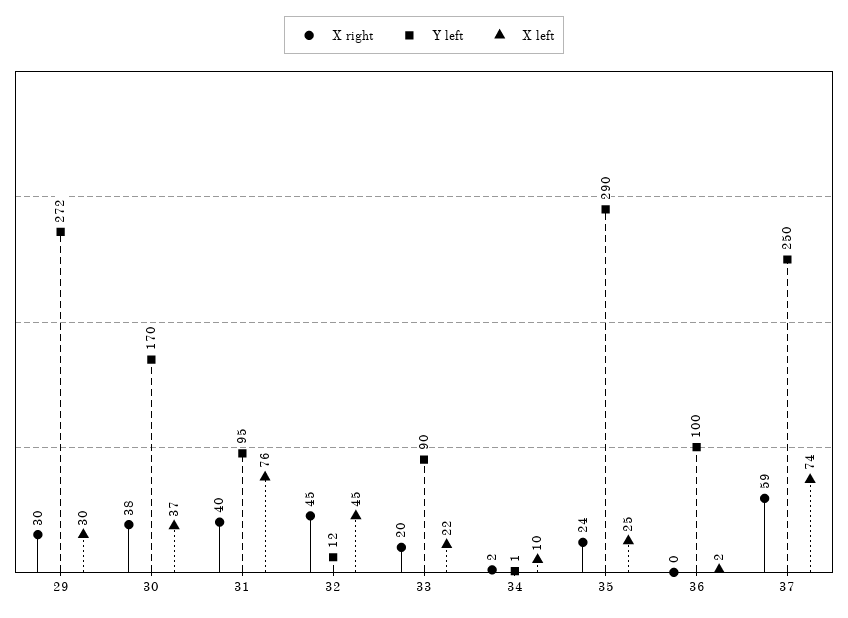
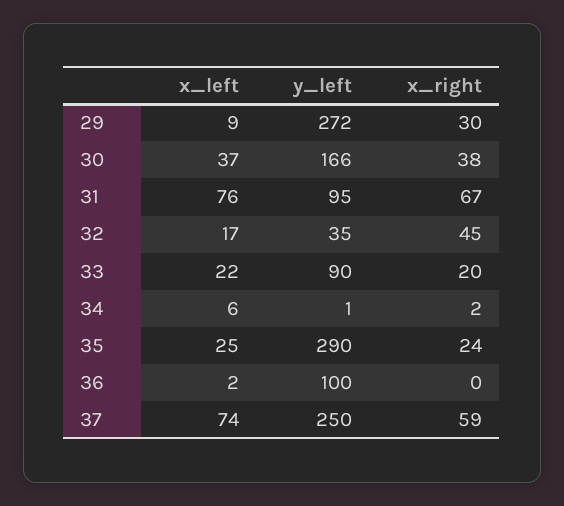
  {
    "X right": {
      "29": 30,
      "30": 38,
-     "31": 40,
+     "31": 67,
      "32": 45,
      "33": 20,
      "34": 2,
      "35": 24,
      "36": 0,
      "37": 59
    },
    "Y left": {
      "29": 272,
-     "30": 170,
+     "30": 166,
      "31": 95,
-     "32": 12,
+     "32": 35,
      "33": 90,
      "34": 1,
      "35": 290,
      "36": 100,
      "37": 250
    },
    "X left": {
-     "29": 30,
+     "29": 9,
      "30": 37,
      "31": 76,
-     "32": 45,
+     "32": 17,
      "33": 22,
-     "34": 10,
+     "34": 6,
      "35": 25,
      "36": 2,
      "37": 74
    }
  }

